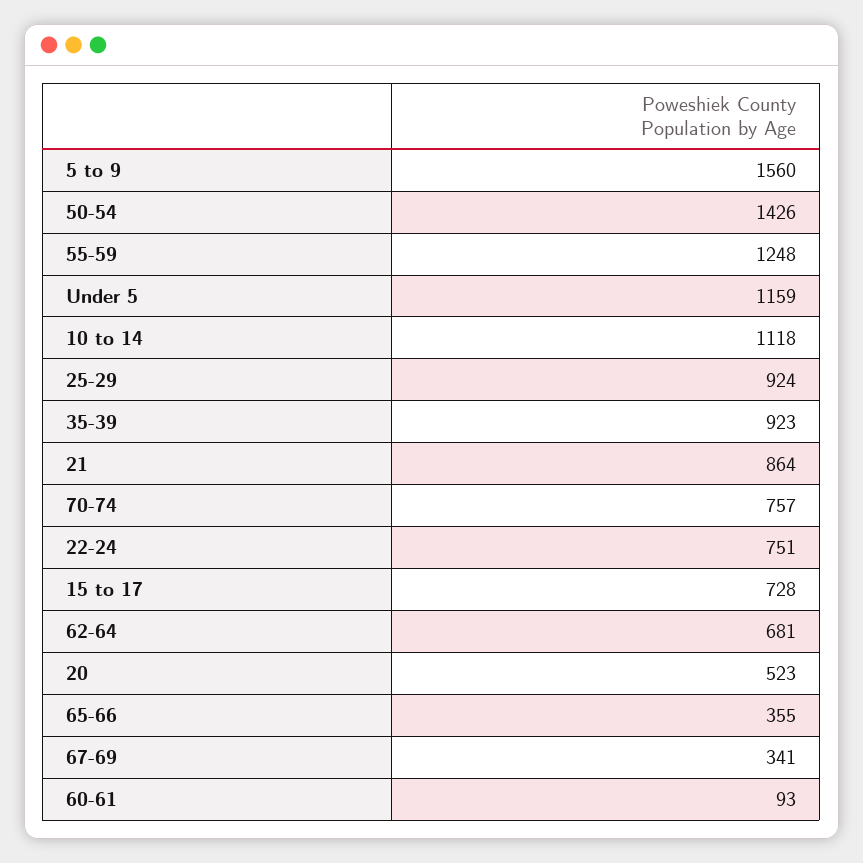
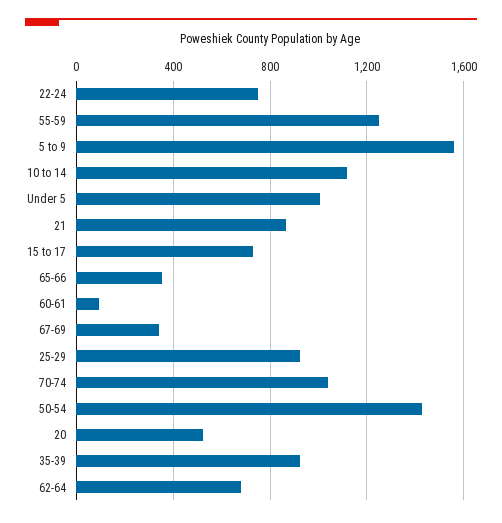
  {
    "5 to 9": 1560,
    "50-54": 1426,
    "55-59": 1248,
-   "Under 5": 1159,
+   "Under 5": 1000,
    "10 to 14": 1118,
    "25-29": 924,
    "35-39": 923,
    "21": 864,
-   "70-74": 757,
+   "70-74": 1050,
    "22-24": 751,
    "15 to 17": 728,
    "62-64": 681,
    "20": 523,
    "65-66": 355,
    "67-69": 341,
    "60-61": 93
  }

